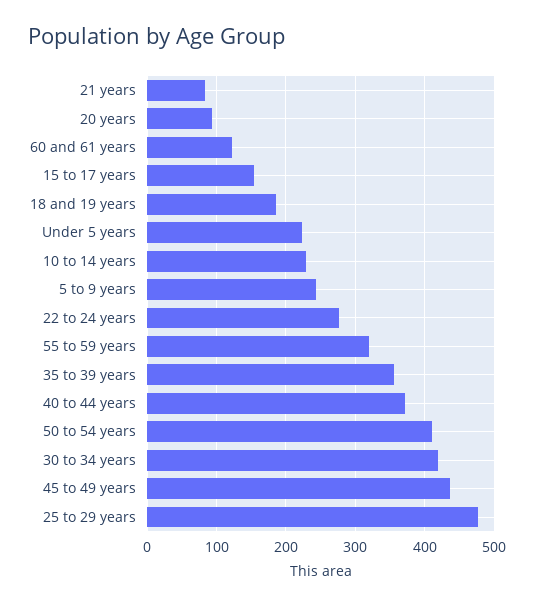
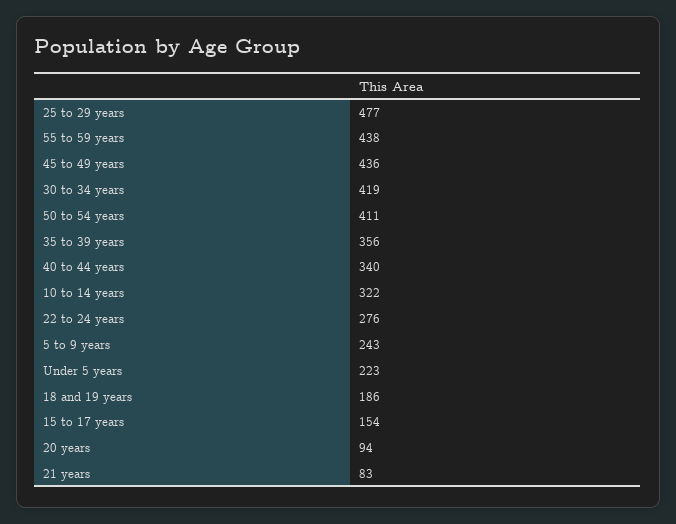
  {
    "21 years": 83,
    "20 years": 94,
-   "60 and 61 years": 120,
    "15 to 17 years": 154,
    "18 and 19 years": 186,
    "Under 5 years": 223,
-   "10 to 14 years": 230,
+   "10 to 14 years": 322,
    "5 to 9 years": 243,
    "22 to 24 years": 276,
-   "55 to 59 years": 320,
+   "55 to 59 years": 438,
    "35 to 39 years": 356,
-   "40 to 44 years": 370,
+   "40 to 44 years": 340,
    "50 to 54 years": 411,
    "30 to 34 years": 419,
    "45 to 49 years": 436,
    "25 to 29 years": 477
  }

